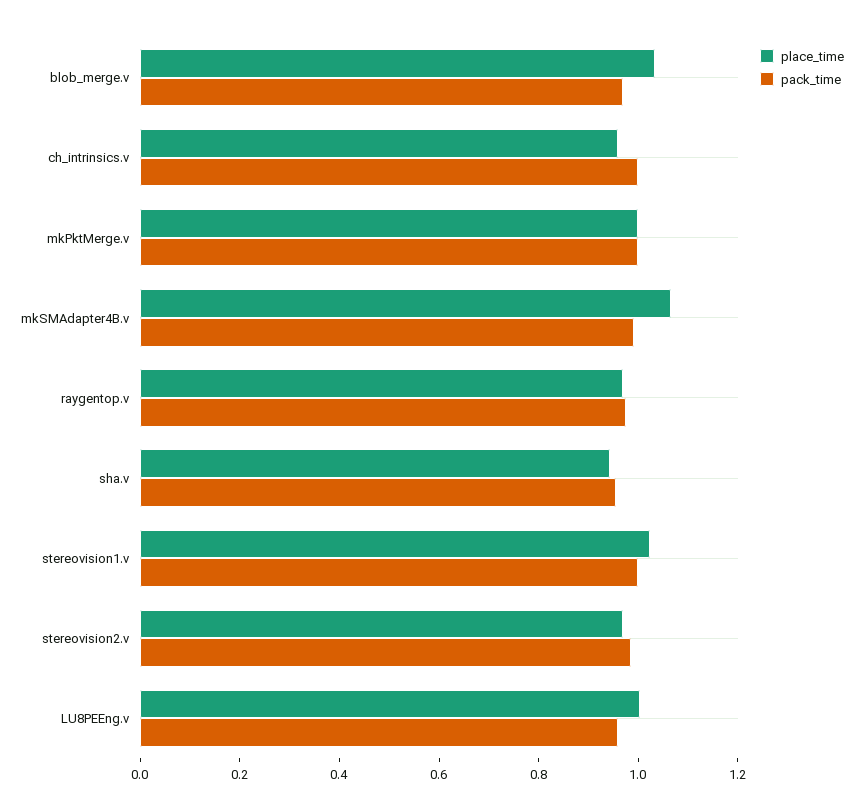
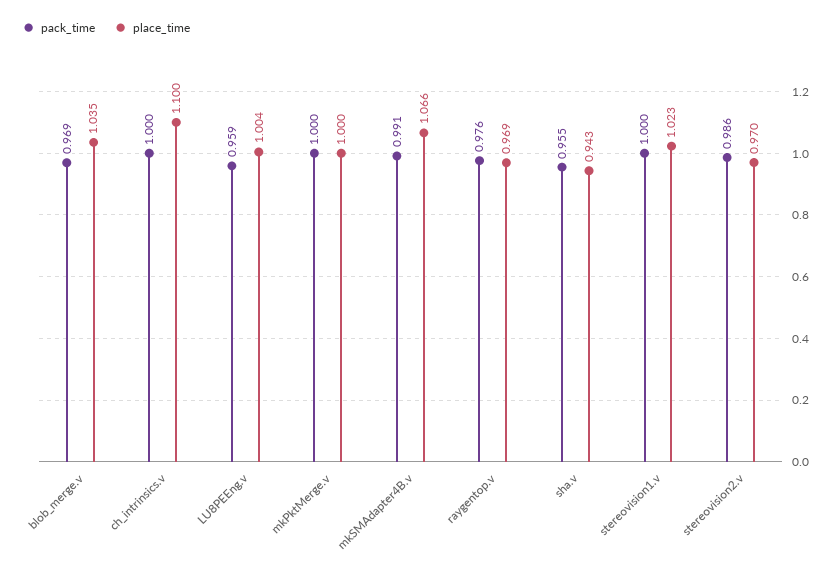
  {
    "place_time": {
      "blob_merge.v": 1.035,
-     "ch_intrinsics.v": 0.95,
+     "ch_intrinsics.v": 1.1,
      "mkPktMerge.v": 1,
      "mkSMAdapter4B.v": 1.066,
      "raygentop.v": 0.969,
      "sha.v": 0.943,
      "stereovision1.v": 1.023,
      "stereovision2.v": 0.97,
      "LU8PEEng.v": 1.004
    },
    "pack_time": {
      "blob_merge.v": 0.969,
      "ch_intrinsics.v": 1,
      "mkPktMerge.v": 1,
      "mkSMAdapter4B.v": 0.991,
      "raygentop.v": 0.976,
      "sha.v": 0.955,
      "stereovision1.v": 1,
      "stereovision2.v": 0.986,
      "LU8PEEng.v": 0.959
    }
  }

